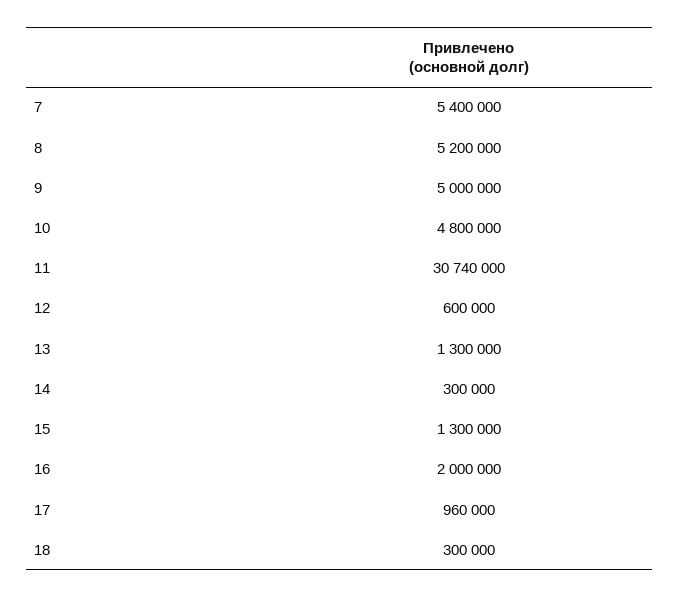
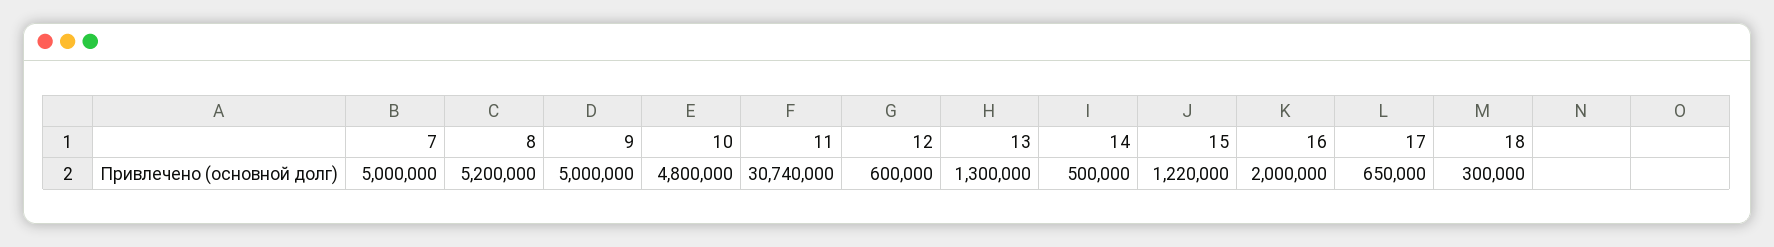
  {
-   "7": 5400000,
+   "7": 5000000,
    "8": 5200000,
    "9": 5000000,
    "10": 4800000,
    "11": 30740000,
    "12": 600000,
    "13": 1300000,
-   "14": 300000,
+   "14": 500000,
-   "15": 1300000,
+   "15": 1220000,
    "16": 2000000,
-   "17": 960000,
+   "17": 650000,
    "18": 300000
  }

